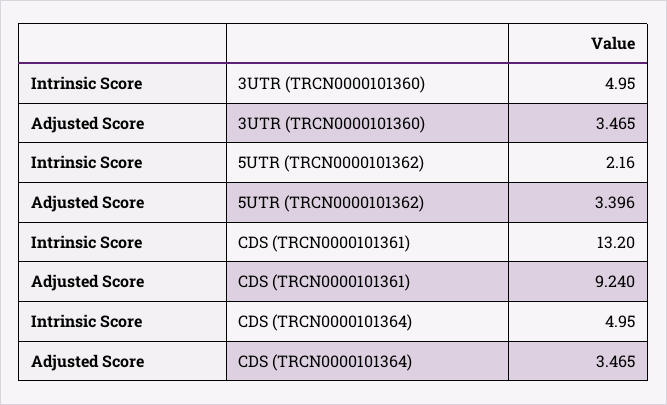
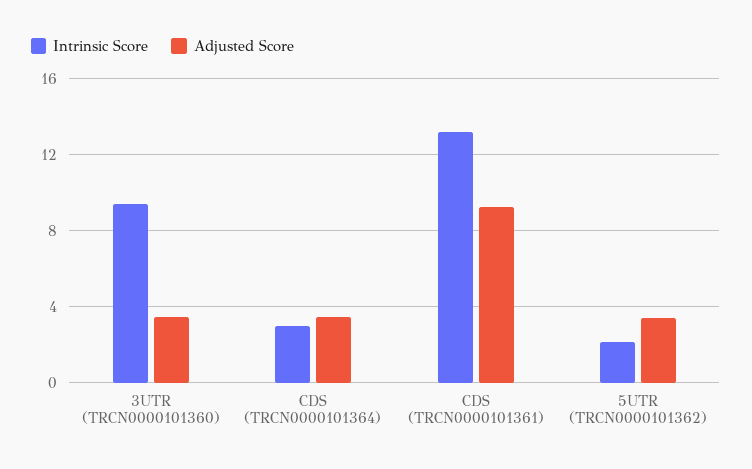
  {
    "Intrinsic Score": {
-     "3UTR (TRCN0000101360)": 4.95,
+     "3UTR (TRCN0000101360)": 9.5,
      "5UTR (TRCN0000101362)": 2.16,
      "CDS (TRCN0000101361)": 13.2,
-     "CDS (TRCN0000101364)": 4.95
+     "CDS (TRCN0000101364)": 3
    },
    "Adjusted Score": {
      "3UTR (TRCN0000101360)": 3.465,
      "5UTR (TRCN0000101362)": 3.396,
      "CDS (TRCN0000101361)": 9.24,
      "CDS (TRCN0000101364)": 3.465
    }
  }

